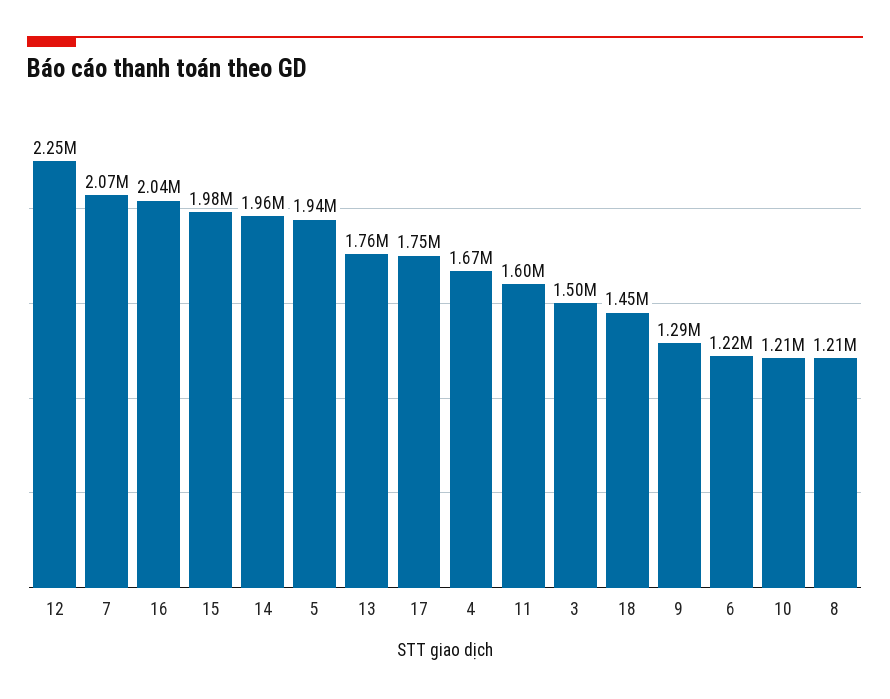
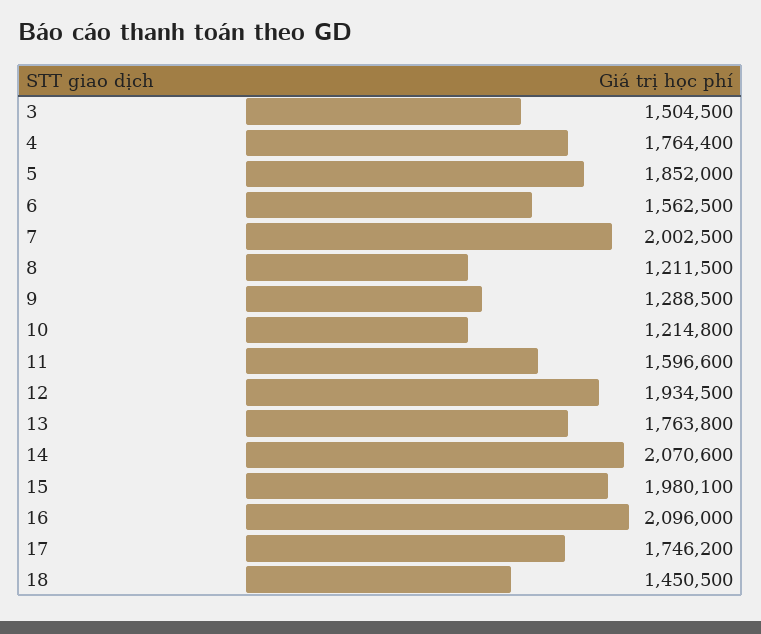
  {
-   "12": 2250000,
+   "12": 1934500,
-   "7": 2070000,
+   "7": 2002500,
-   "16": 2040000,
+   "16": 2096000,
    "15": 1980100,
-   "14": 1960000,
+   "14": 2070600,
-   "5": 1940000,
+   "5": 1852000,
    "13": 1763800,
    "17": 1746200,
-   "4": 1670000,
+   "4": 1764400,
    "11": 1596600,
    "3": 1504500,
    "18": 1450500,
    "9": 1288500,
-   "6": 1220000,
+   "6": 1562500,
    "10": 1214800,
    "8": 1211500
  }

